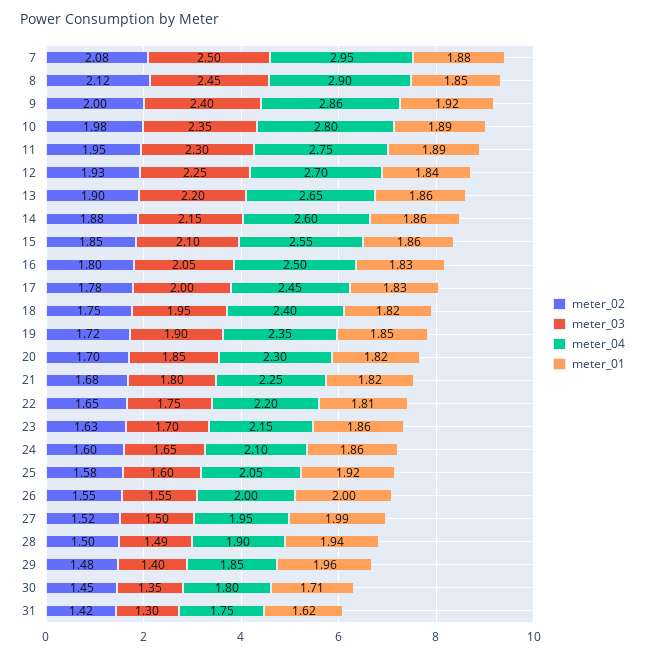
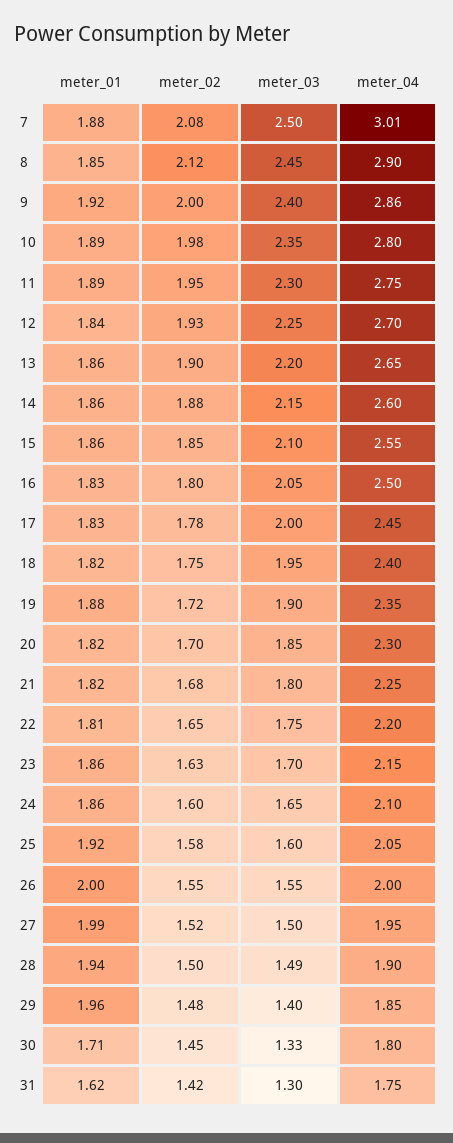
  {
    "meter_02": {
      "7": 2.08,
      "8": 2.12,
      "9": 2,
      "10": 1.98,
      "11": 1.95,
      "12": 1.93,
      "13": 1.9,
      "14": 1.88,
      "15": 1.85,
      "16": 1.8,
      "17": 1.78,
      "18": 1.75,
      "19": 1.72,
      "20": 1.7,
      "21": 1.68,
      "22": 1.65,
      "23": 1.63,
      "24": 1.6,
      "25": 1.58,
      "26": 1.55,
      "27": 1.52,
      "28": 1.5,
      "29": 1.48,
      "30": 1.45,
      "31": 1.42
    },
    "meter_03": {
      "7": 2.5,
      "8": 2.45,
      "9": 2.4,
      "10": 2.35,
      "11": 2.3,
      "12": 2.25,
      "13": 2.2,
      "14": 2.15,
      "15": 2.1,
      "16": 2.05,
      "17": 2,
      "18": 1.95,
      "19": 1.9,
      "20": 1.85,
      "21": 1.8,
      "22": 1.75,
      "23": 1.7,
      "24": 1.65,
      "25": 1.6,
      "26": 1.55,
      "27": 1.5,
      "28": 1.49,
      "29": 1.4,
-     "30": 1.35,
+     "30": 1.33,
      "31": 1.3
    },
    "meter_04": {
-     "7": 2.95,
+     "7": 3.01,
      "8": 2.9,
      "9": 2.86,
      "10": 2.8,
      "11": 2.75,
      "12": 2.7,
      "13": 2.65,
      "14": 2.6,
      "15": 2.55,
      "16": 2.5,
      "17": 2.45,
      "18": 2.4,
      "19": 2.35,
      "20": 2.3,
      "21": 2.25,
      "22": 2.2,
      "23": 2.15,
      "24": 2.1,
      "25": 2.05,
      "26": 2,
      "27": 1.95,
      "28": 1.9,
      "29": 1.85,
      "30": 1.8,
      "31": 1.75
    },
    "meter_01": {
      "7": 1.88,
      "8": 1.85,
      "9": 1.92,
      "10": 1.89,
      "11": 1.89,
      "12": 1.84,
      "13": 1.86,
      "14": 1.86,
      "15": 1.86,
      "16": 1.83,
      "17": 1.83,
      "18": 1.82,
-     "19": 1.85,
+     "19": 1.88,
      "20": 1.82,
      "21": 1.82,
      "22": 1.81,
      "23": 1.86,
      "24": 1.86,
      "25": 1.92,
      "26": 2,
      "27": 1.99,
      "28": 1.94,
      "29": 1.96,
      "30": 1.71,
      "31": 1.62
    }
  }

